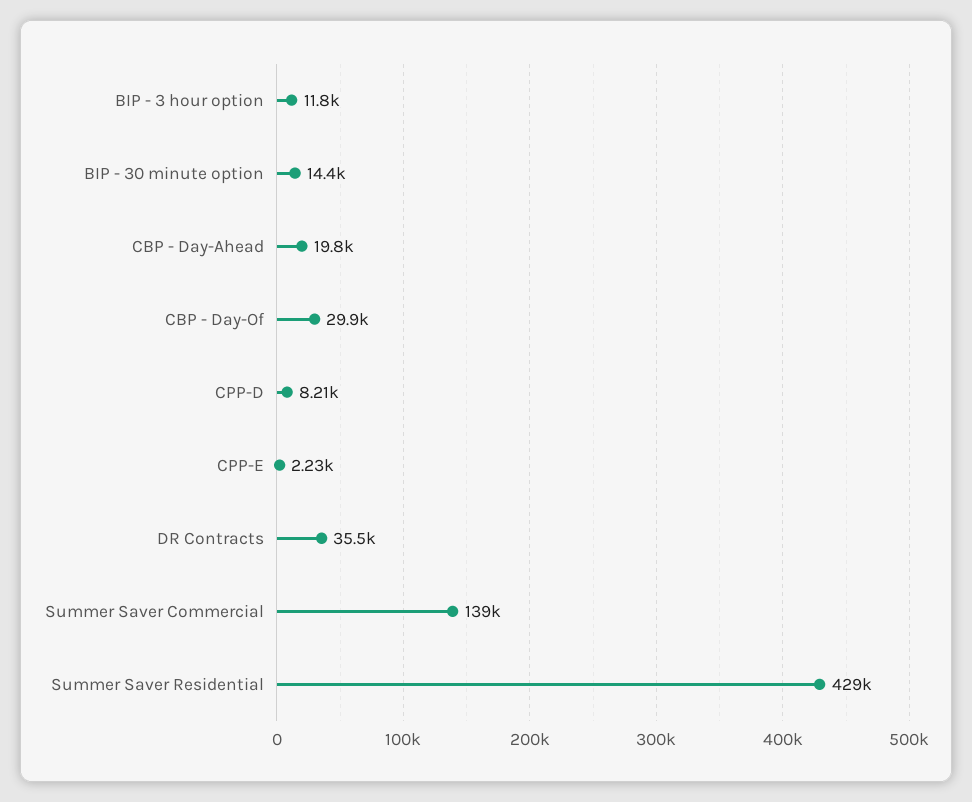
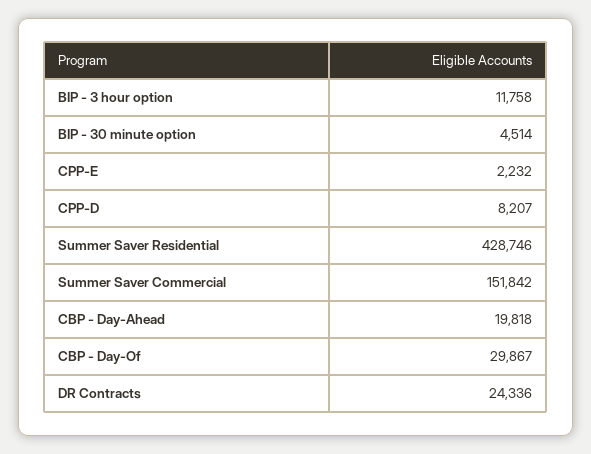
  {
    "BIP - 3 hour option": 11758,
-   "BIP - 30 minute option": 14400,
+   "BIP - 30 minute option": 4514,
    "CBP - Day-Ahead": 19818,
    "CBP - Day-Of": 29867,
    "CPP-D": 8207,
    "CPP-E": 2232,
-   "DR Contracts": 35500,
+   "DR Contracts": 24336,
-   "Summer Saver Commercial": 139000,
+   "Summer Saver Commercial": 151842,
    "Summer Saver Residential": 428746
  }

